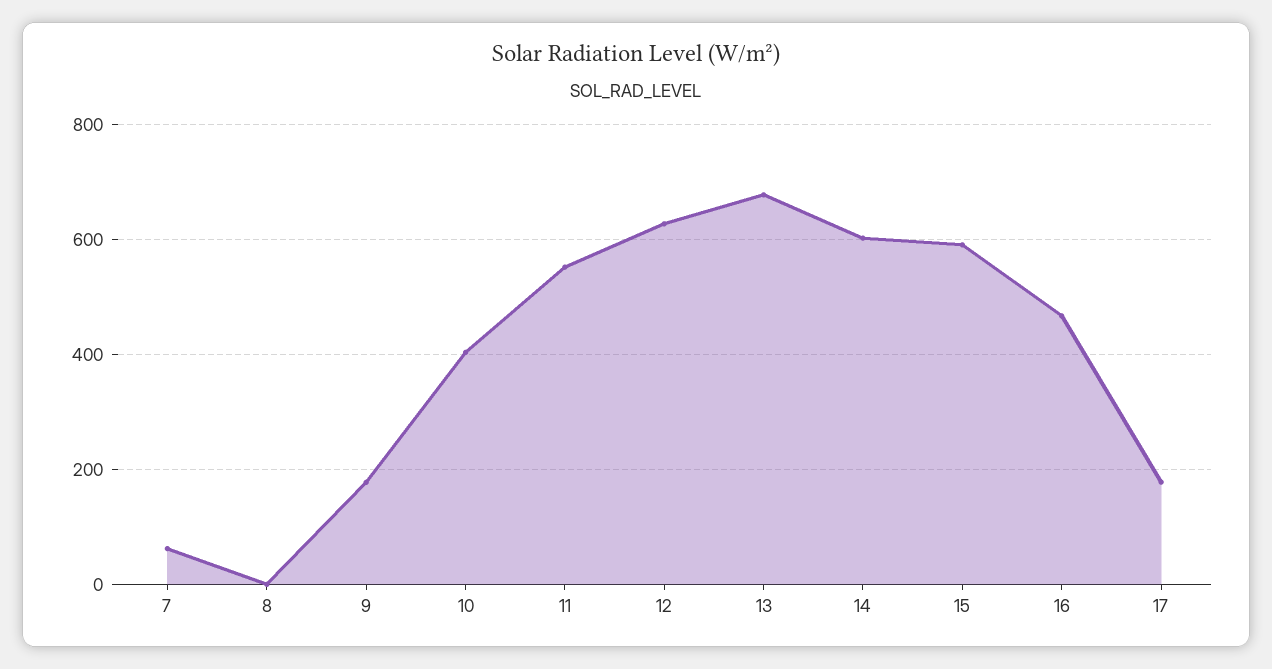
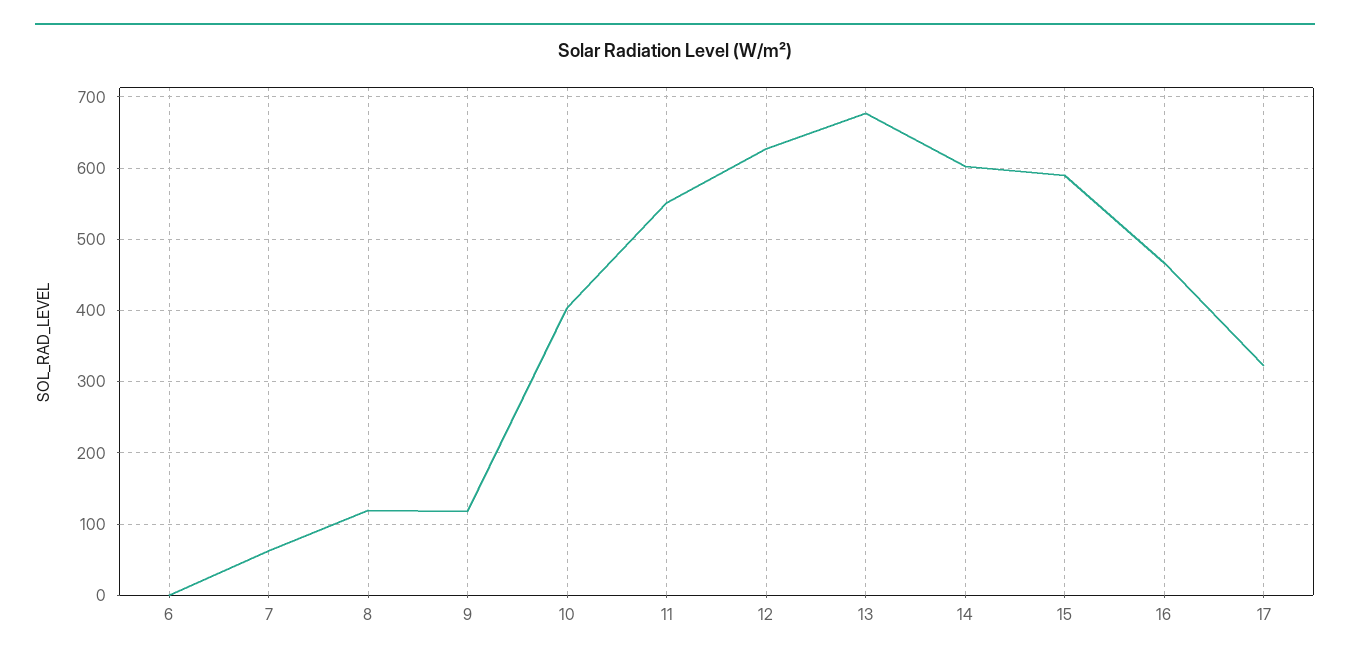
  {
    "7": 60,
-   "8": 0,
+   "8": 120,
-   "9": 180,
+   "9": 120,
    "10": 400,
    "11": 550,
    "12": 630,
    "13": 680,
    "14": 600,
    "15": 590,
    "16": 470,
-   "17": 180
+   "17": 320,
+   "6": 0
  }

